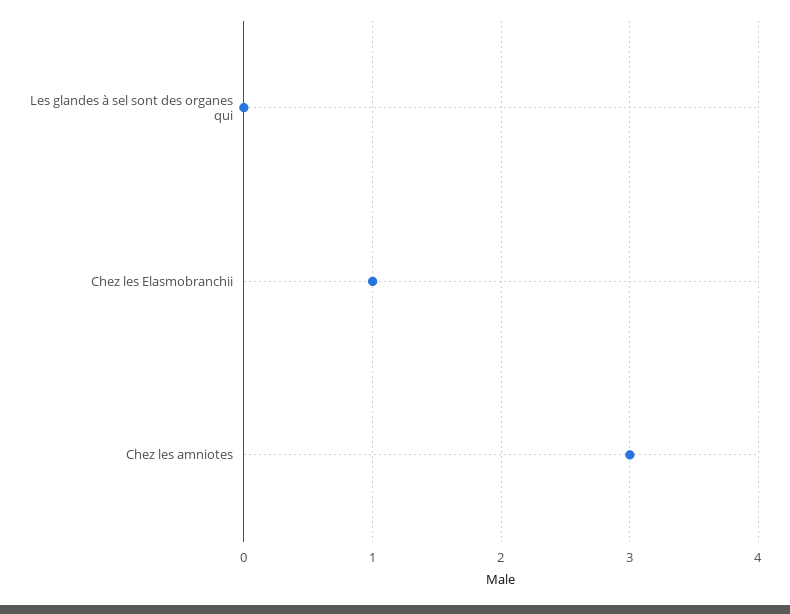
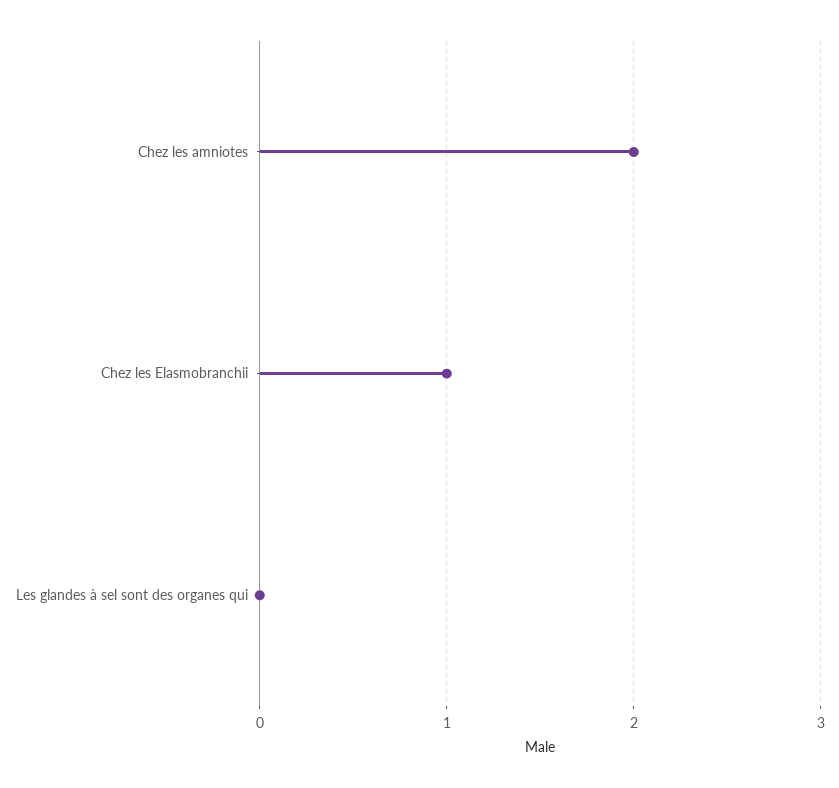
  {
    "Les glandes à sel sont des organes qui": 0,
    "Chez les Elasmobranchii": 1,
-   "Chez les amniotes": 3
+   "Chez les amniotes": 2
  }

